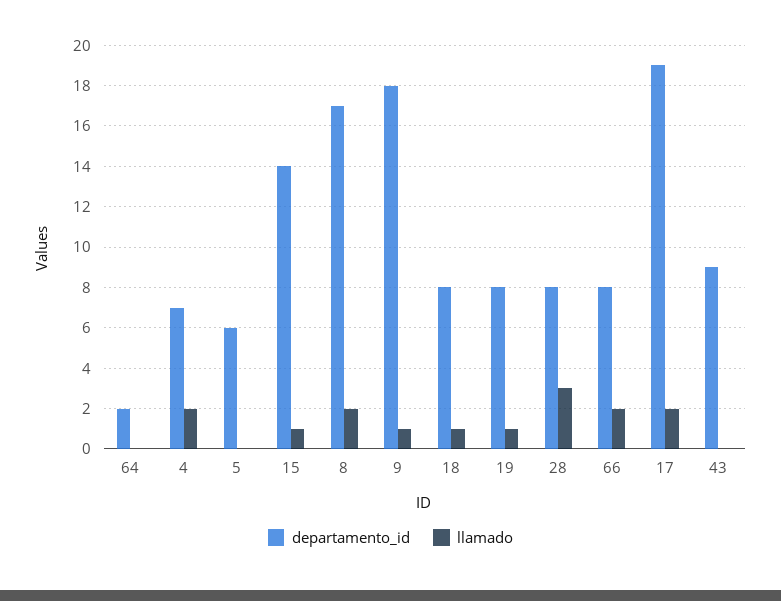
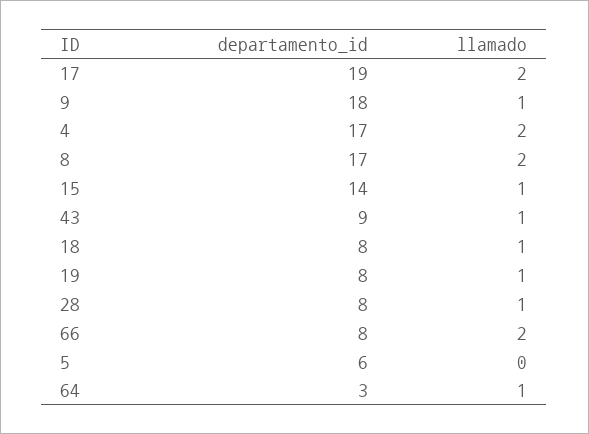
  {
    "departamento_id": {
-     "64": 2,
+     "64": 3,
-     "4": 7,
+     "4": 17,
      "5": 6,
      "15": 14,
      "8": 17,
      "9": 18,
      "18": 8,
      "19": 8,
      "28": 8,
      "66": 8,
      "17": 19,
      "43": 9
    },
    "llamado": {
-     "64": 0,
+     "64": 1,
      "4": 2,
      "5": 0,
      "15": 1,
      "8": 2,
      "9": 1,
      "18": 1,
      "19": 1,
-     "28": 3,
+     "28": 1,
      "66": 2,
      "17": 2,
-     "43": 0
+     "43": 1
    }
  }

